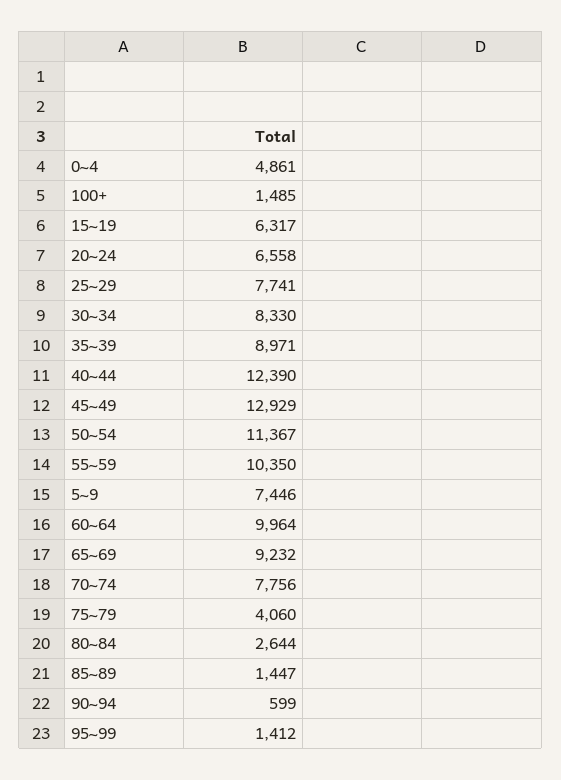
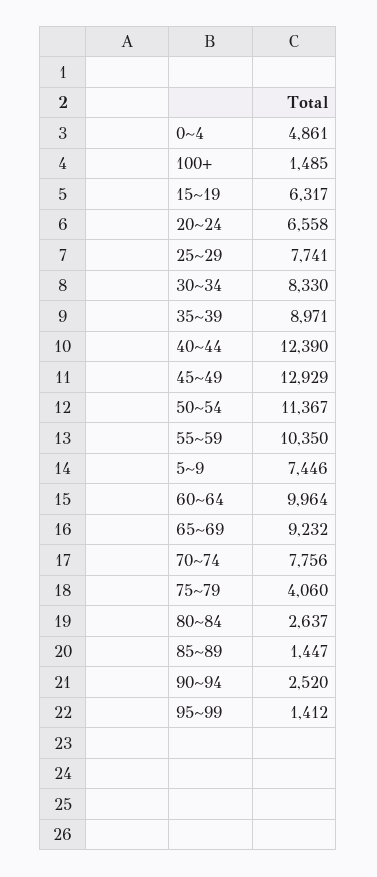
  {
    "0~4": 4861,
    "100+": 1485,
    "15~19": 6317,
    "20~24": 6558,
    "25~29": 7741,
    "30~34": 8330,
    "35~39": 8971,
    "40~44": 12390,
    "45~49": 12929,
    "50~54": 11367,
    "55~59": 10350,
    "5~9": 7446,
    "60~64": 9964,
    "65~69": 9232,
    "70~74": 7756,
    "75~79": 4060,
-   "80~84": 2644,
+   "80~84": 2637,
    "85~89": 1447,
-   "90~94": 599,
+   "90~94": 2520,
    "95~99": 1412
  }

